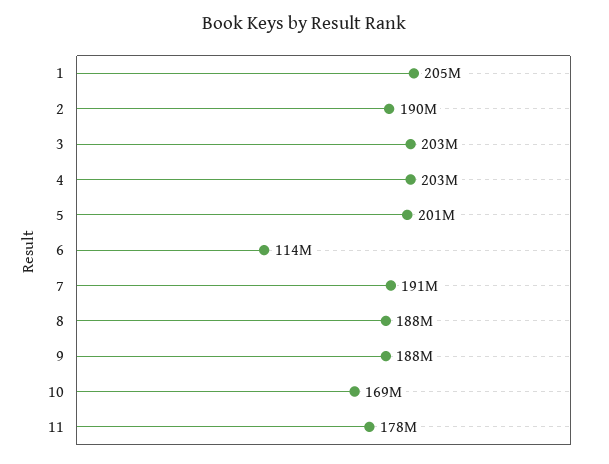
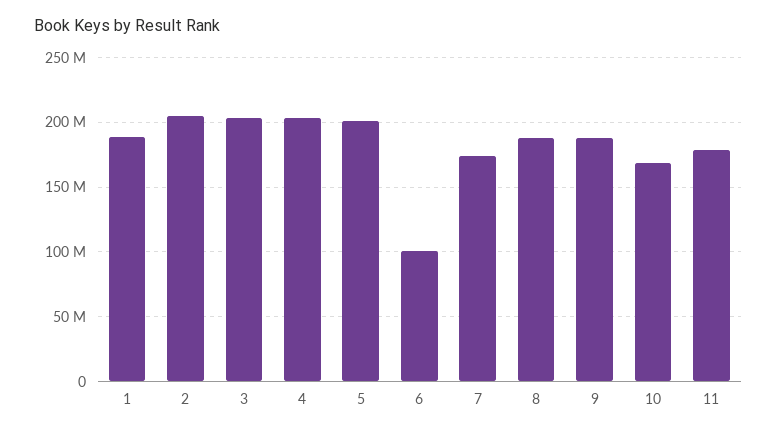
  {
-   "1": 205000000,
+   "1": 190000000,
-   "2": 190000000,
+   "2": 205000000,
    "3": 203000000,
    "4": 203000000,
    "5": 201000000,
-   "6": 114000000,
+   "6": 100000000,
-   "7": 191000000,
+   "7": 175000000,
    "8": 188000000,
    "9": 188000000,
    "10": 169000000,
    "11": 178000000
  }

